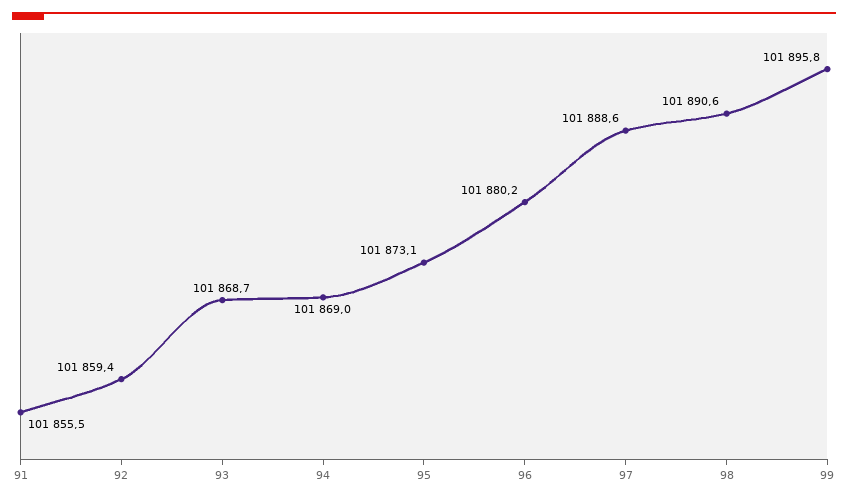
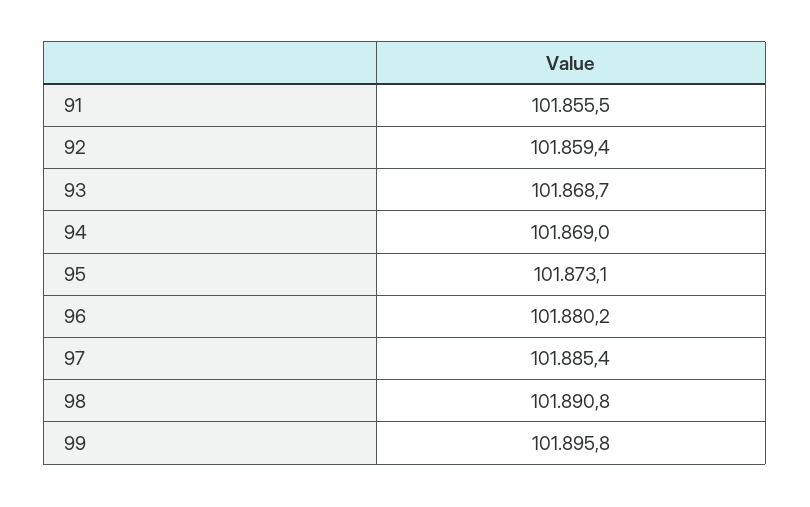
  {
    "91": 101855.5,
    "92": 101859.4,
    "93": 101868.7,
    "94": 101869,
    "95": 101873.1,
    "96": 101880.2,
-   "97": 101888.6,
+   "97": 101885.4,
-   "98": 101890.6,
+   "98": 101890.8,
    "99": 101895.8
  }

